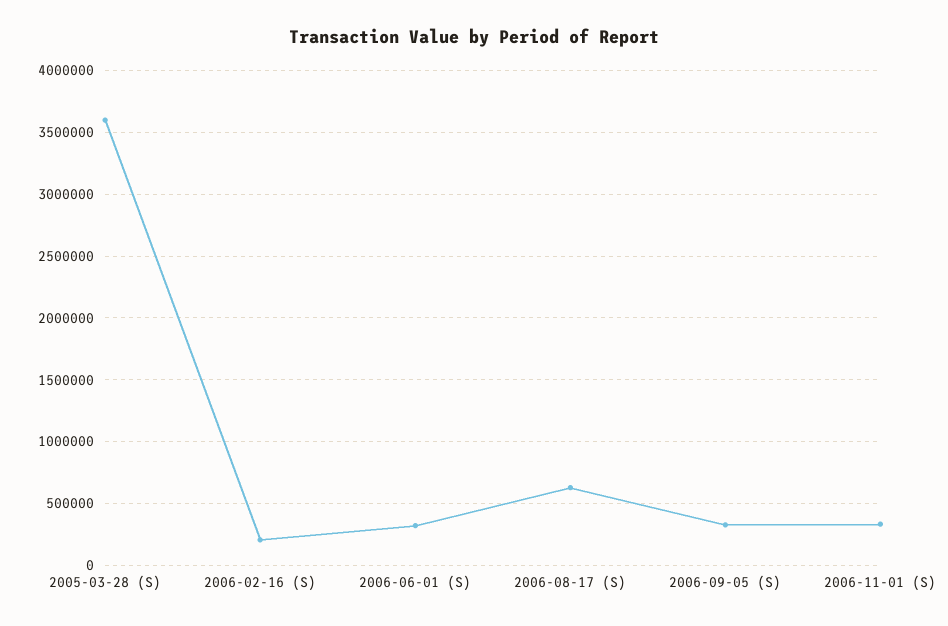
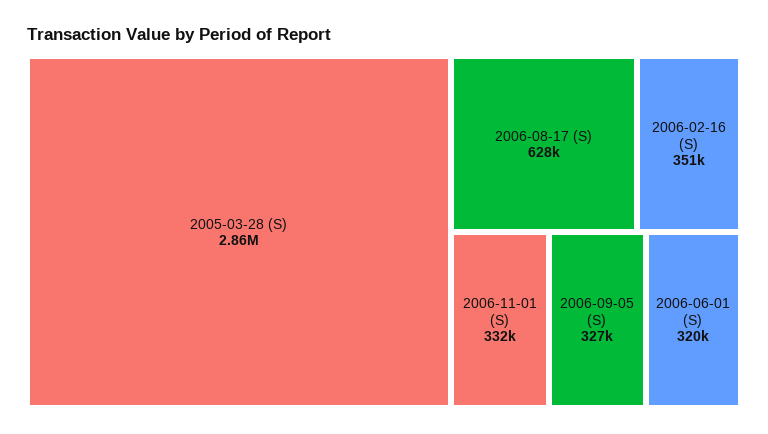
  {
-   "2005-03-28 (S)": 3600000,
+   "2005-03-28 (S)": 2860000,
-   "2006-02-16 (S)": 200000,
+   "2006-02-16 (S)": 351000,
    "2006-06-01 (S)": 320000,
    "2006-08-17 (S)": 628000,
    "2006-09-05 (S)": 327000,
    "2006-11-01 (S)": 332000
  }

